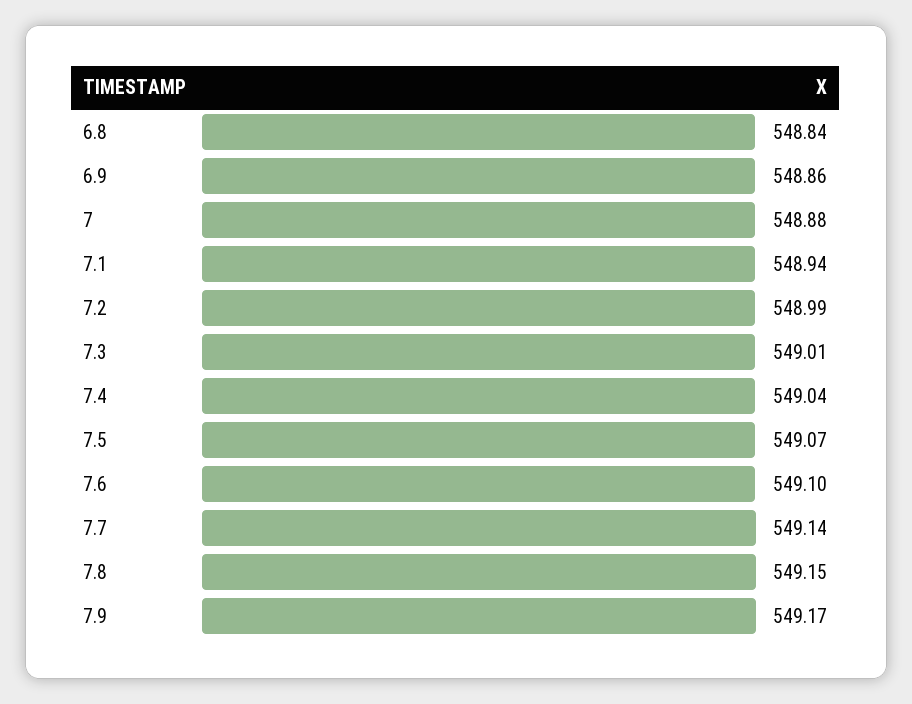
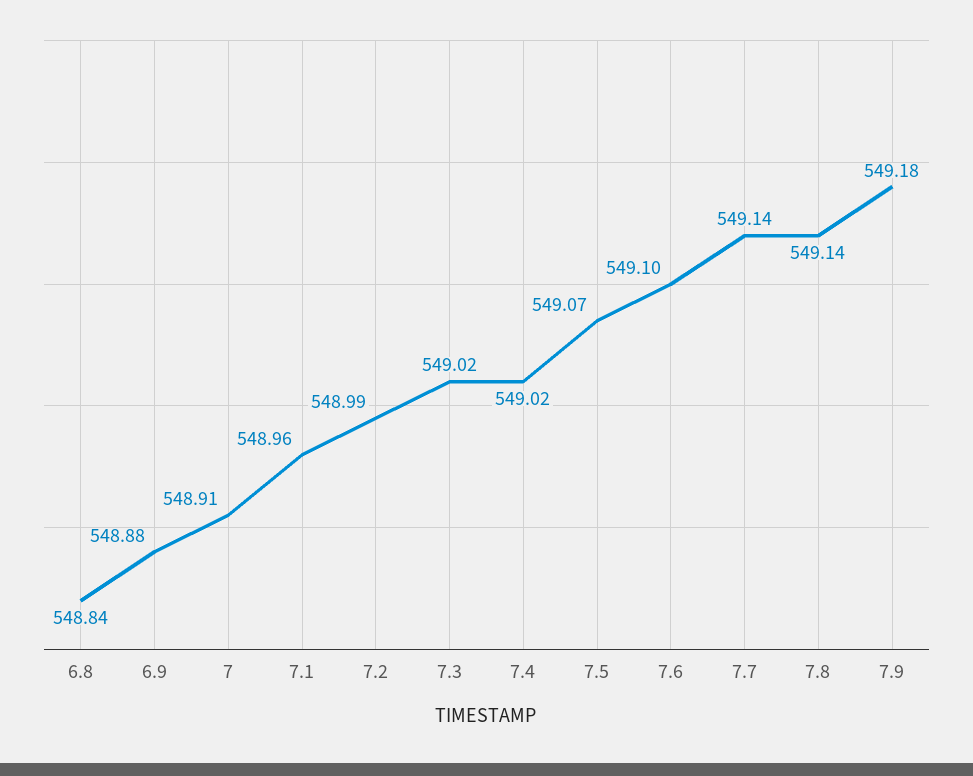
  {
    "6.8": 548.84,
-   "6.9": 548.86,
+   "6.9": 548.88,
-   "7": 548.88,
+   "7": 548.91,
-   "7.1": 548.94,
+   "7.1": 548.96,
    "7.2": 548.99,
-   "7.3": 549.01,
+   "7.3": 549.02,
-   "7.4": 549.04,
+   "7.4": 549.02,
    "7.5": 549.07,
    "7.6": 549.1,
    "7.7": 549.14,
-   "7.8": 549.15,
+   "7.8": 549.14,
-   "7.9": 549.17
+   "7.9": 549.18
  }

